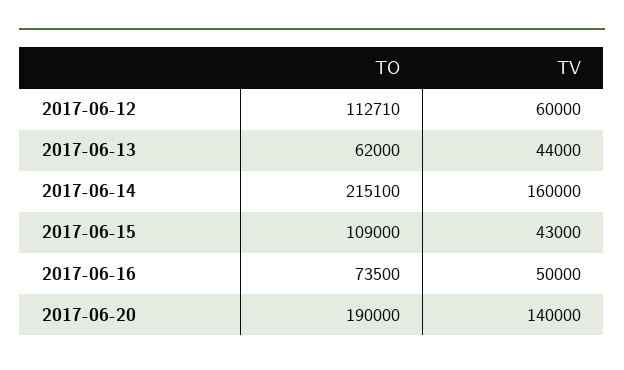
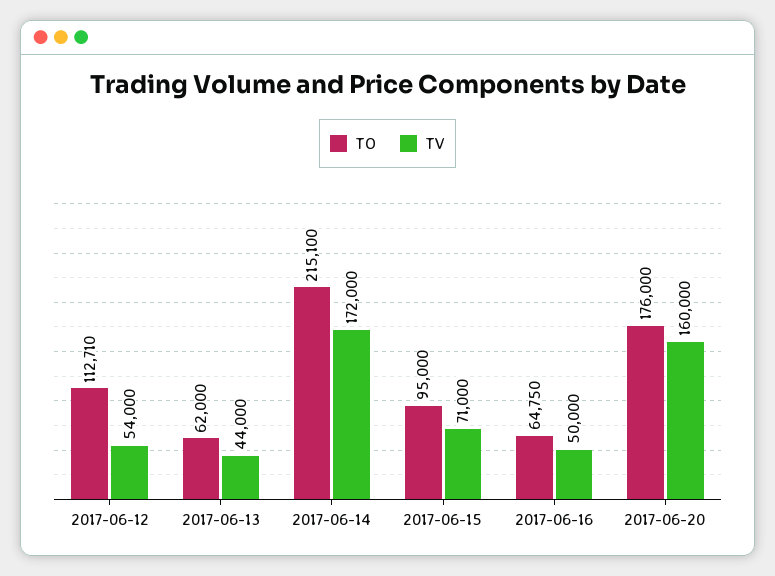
  {
    "TO": {
      "2017-06-12": 112710,
      "2017-06-13": 62000,
      "2017-06-14": 215100,
-     "2017-06-15": 109000,
+     "2017-06-15": 95000,
-     "2017-06-16": 73500,
+     "2017-06-16": 64750,
-     "2017-06-20": 190000
+     "2017-06-20": 176000
    },
    "TV": {
-     "2017-06-12": 60000,
+     "2017-06-12": 54000,
      "2017-06-13": 44000,
-     "2017-06-14": 160000,
+     "2017-06-14": 172000,
-     "2017-06-15": 43000,
+     "2017-06-15": 71000,
      "2017-06-16": 50000,
-     "2017-06-20": 140000
+     "2017-06-20": 160000
    }
  }

